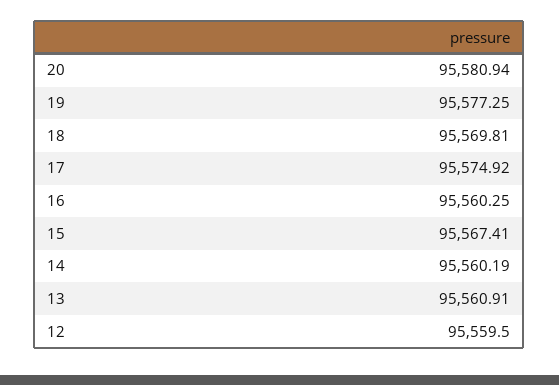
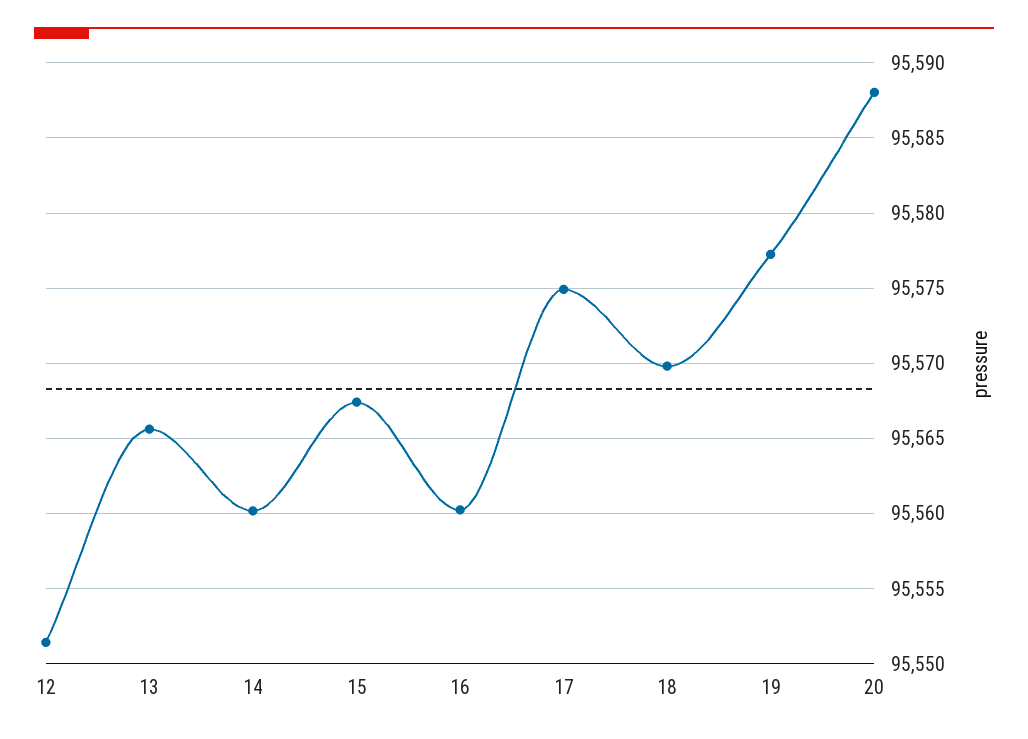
  {
-   "20": 95580.94,
+   "20": 95588,
    "19": 95577.25,
    "18": 95569.81,
    "17": 95574.92,
    "16": 95560.25,
    "15": 95567.41,
    "14": 95560.19,
-   "13": 95560.91,
+   "13": 95565.5,
-   "12": 95559.5
+   "12": 95551.5
  }

